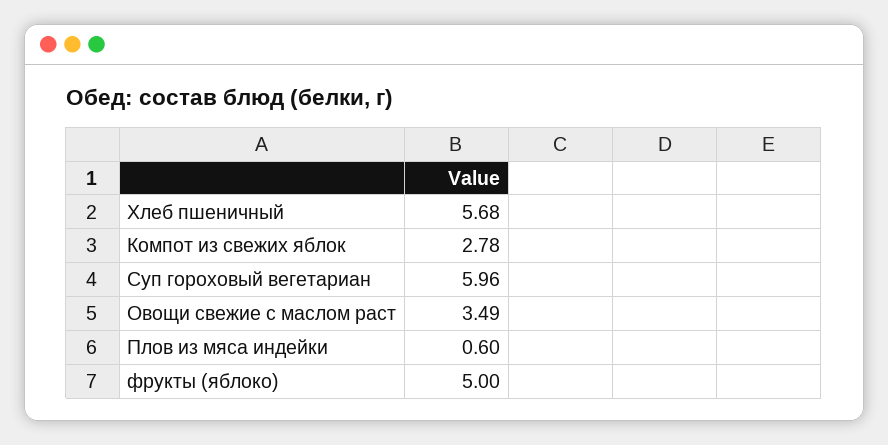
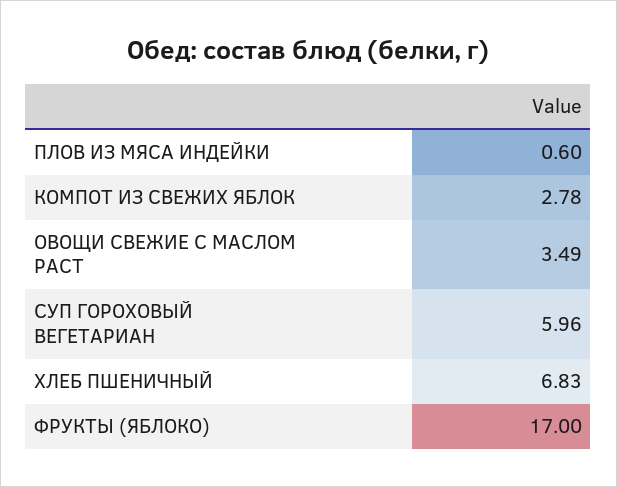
  {
-   "Хлеб пшеничный": 5.68,
+   "Хлеб пшеничный": 6.83,
    "Компот из свежих яблок": 2.78,
    "Суп гороховый вегетариан": 5.96,
    "Овощи свежие с маслом раст": 3.49,
    "Плов из мяса индейки": 0.6,
-   "фрукты (яблоко)": 5
+   "фрукты (яблоко)": 17
  }

